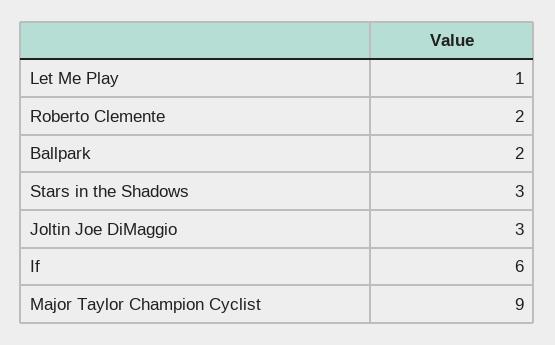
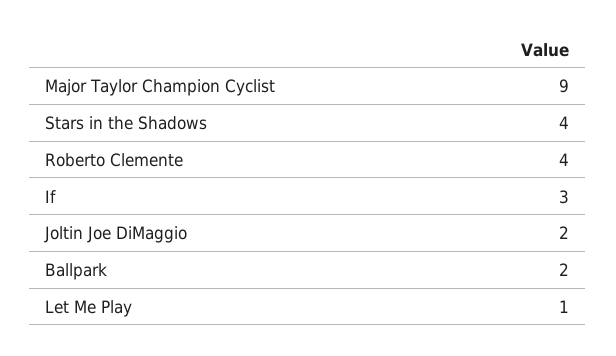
  {
    "Let Me Play": 1,
-   "Roberto Clemente": 2,
+   "Roberto Clemente": 4,
    "Ballpark": 2,
-   "Stars in the Shadows": 3,
+   "Stars in the Shadows": 4,
-   "Joltin Joe DiMaggio": 3,
+   "Joltin Joe DiMaggio": 2,
-   "If": 6,
+   "If": 3,
    "Major Taylor Champion Cyclist": 9
  }

